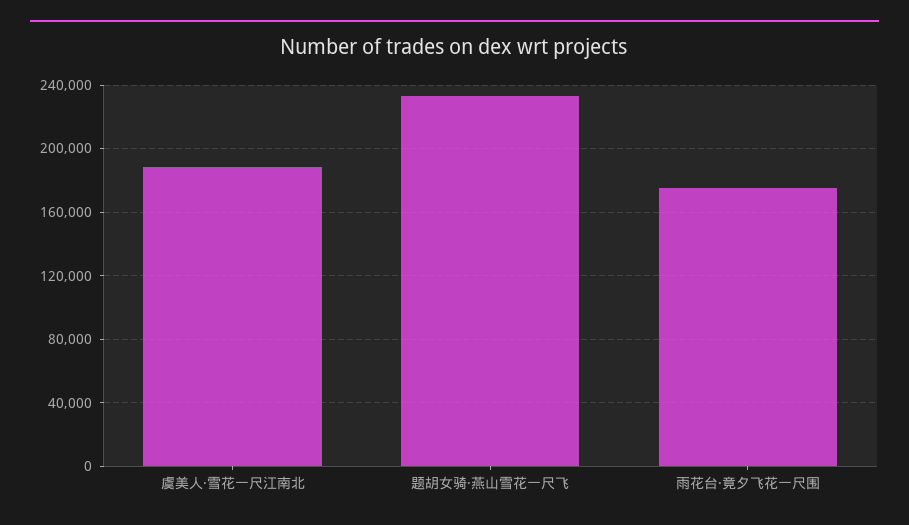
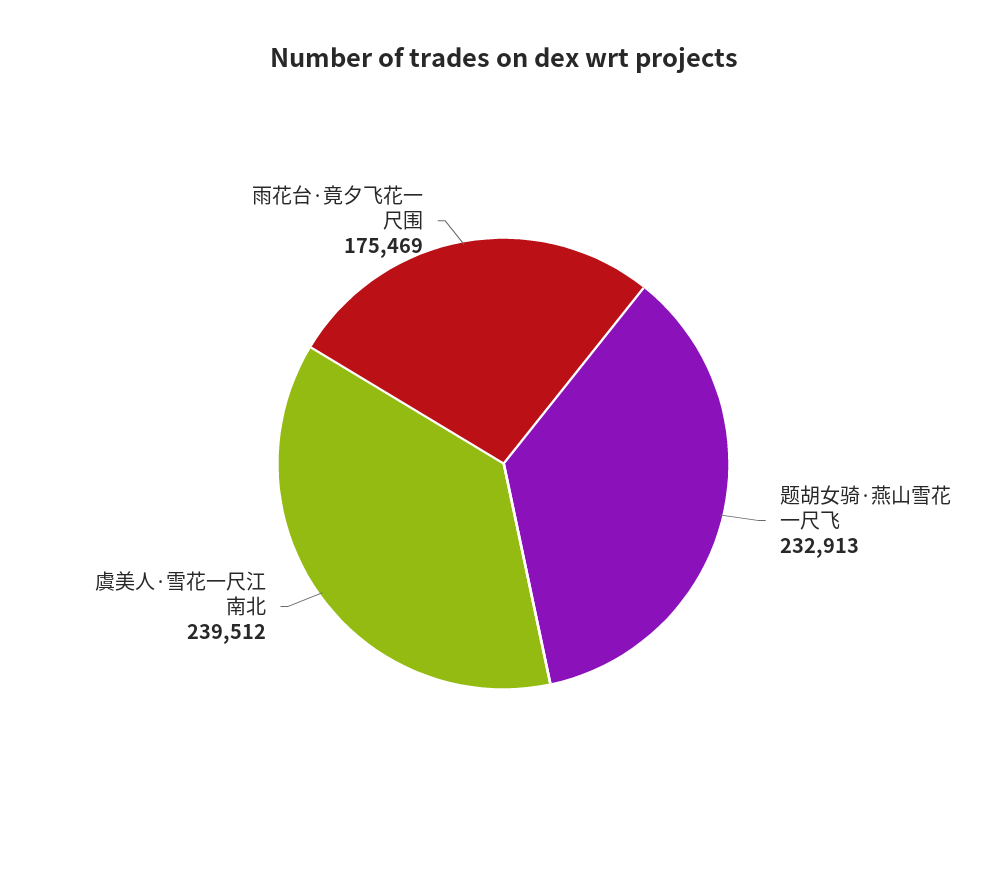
  {
-   "虞美人·雪花一尺江南北": 190000,
+   "虞美人·雪花一尺江南北": 239512,
    "题胡女骑·燕山雪花一尺飞": 232913,
    "雨花台·竟夕飞花一尺围": 175469
  }

